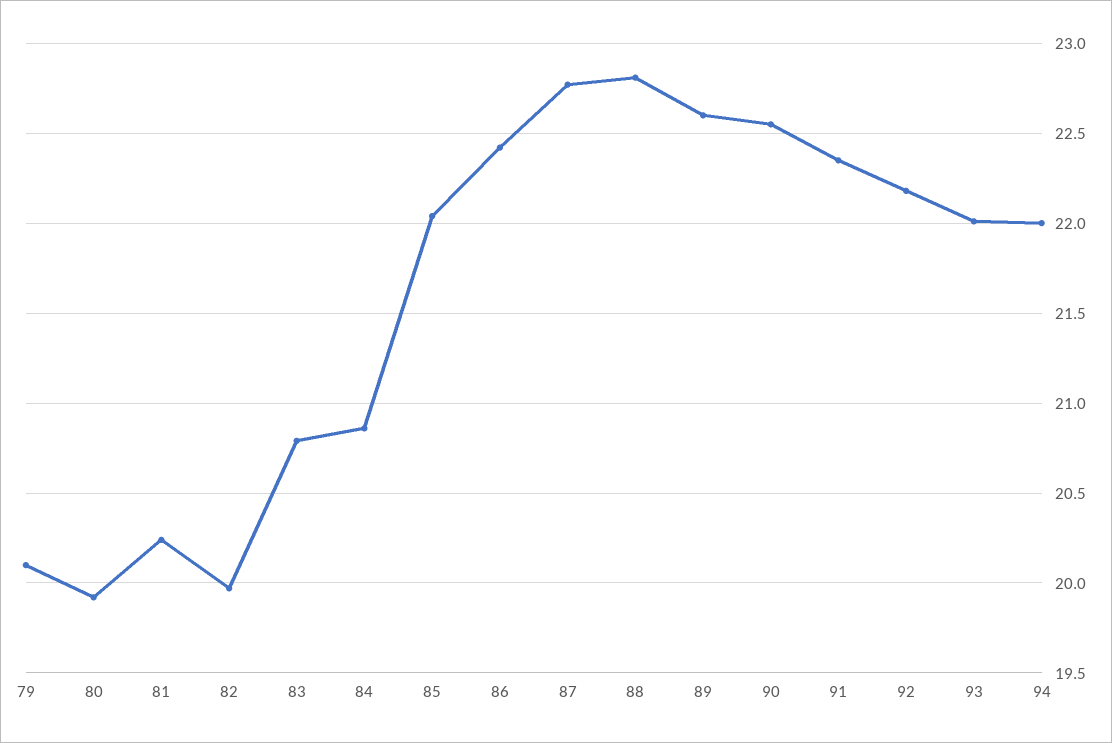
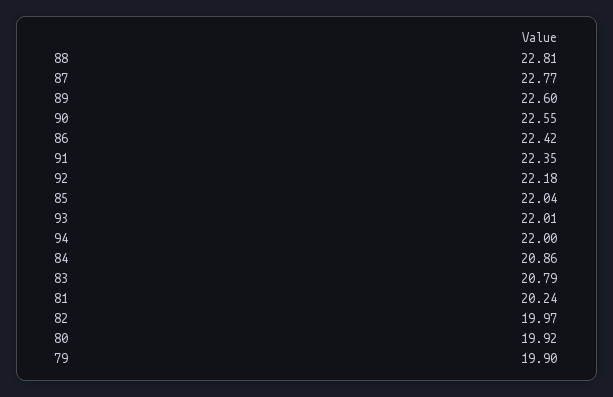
  {
-   "79": 20.1,
+   "79": 19.9,
    "80": 19.92,
    "81": 20.24,
    "82": 19.97,
    "83": 20.79,
    "84": 20.86,
    "85": 22.04,
    "86": 22.42,
    "87": 22.77,
    "88": 22.81,
    "89": 22.6,
    "90": 22.55,
    "91": 22.35,
    "92": 22.18,
    "93": 22.01,
    "94": 22
  }

